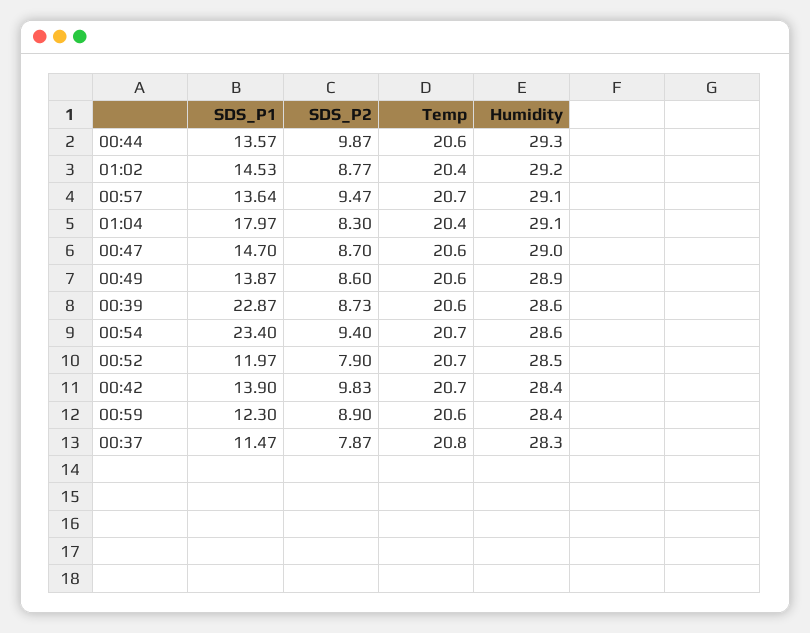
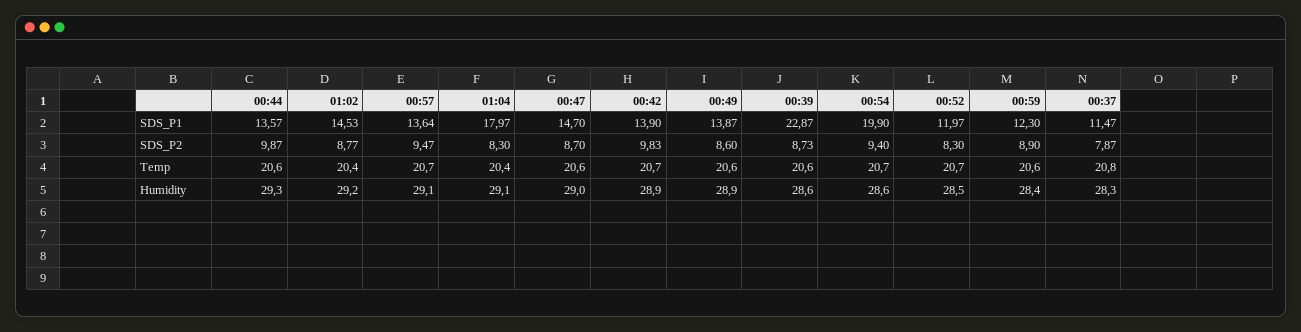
  {
    "SDS_P1": {
      "00:44": 13.57,
      "01:02": 14.53,
      "00:57": 13.64,
      "01:04": 17.97,
      "00:47": 14.7,
      "00:49": 13.87,
      "00:39": 22.87,
-     "00:54": 23.4,
+     "00:54": 19.9,
      "00:52": 11.97,
      "00:42": 13.9,
      "00:59": 12.3,
      "00:37": 11.47
    },
    "SDS_P2": {
      "00:44": 9.87,
      "01:02": 8.77,
      "00:57": 9.47,
      "01:04": 8.3,
      "00:47": 8.7,
      "00:49": 8.6,
      "00:39": 8.73,
      "00:54": 9.4,
-     "00:52": 7.9,
+     "00:52": 8.3,
      "00:42": 9.83,
      "00:59": 8.9,
      "00:37": 7.87
    },
    "Temp": {
      "00:44": 20.6,
      "01:02": 20.4,
      "00:57": 20.7,
      "01:04": 20.4,
      "00:47": 20.6,
      "00:49": 20.6,
      "00:39": 20.6,
      "00:54": 20.7,
      "00:52": 20.7,
      "00:42": 20.7,
      "00:59": 20.6,
      "00:37": 20.8
    },
    "Humidity": {
      "00:44": 29.3,
      "01:02": 29.2,
      "00:57": 29.1,
      "01:04": 29.1,
      "00:47": 29,
      "00:49": 28.9,
      "00:39": 28.6,
      "00:54": 28.6,
      "00:52": 28.5,
-     "00:42": 28.4,
+     "00:42": 28.9,
      "00:59": 28.4,
      "00:37": 28.3
    }
  }

